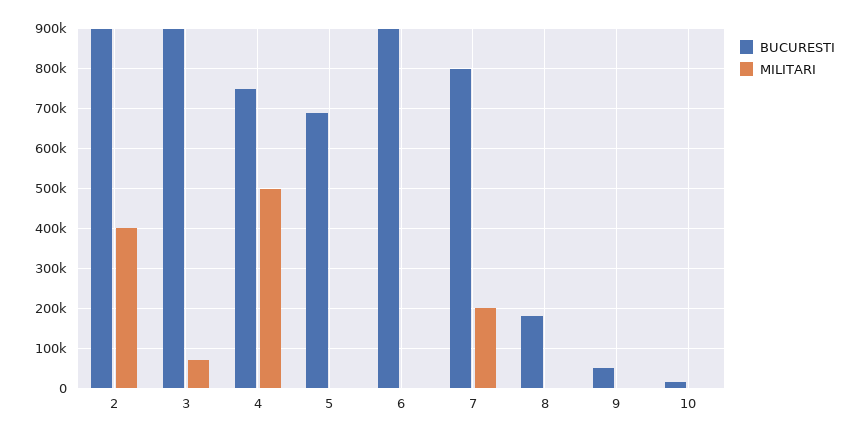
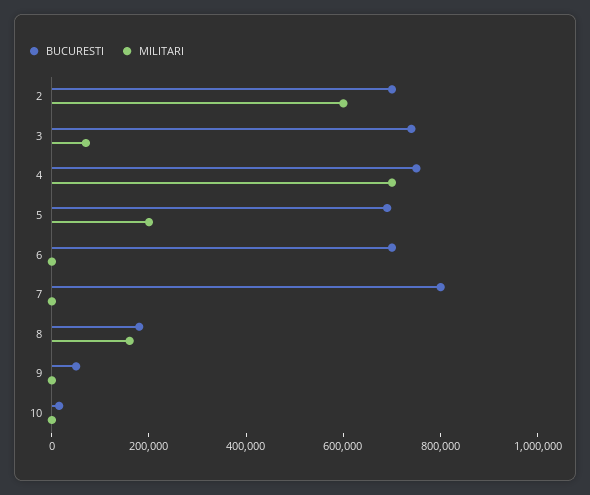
  {
    "BUCURESTI": {
-     "2": 900000,
+     "2": 700000,
-     "3": 900000,
+     "3": 750000,
      "4": 760000,
      "5": 700000,
-     "6": 900000,
+     "6": 700000,
      "7": 800000,
      "8": 180000,
      "9": 60000,
      "10": 20000
    },
    "MILITARI": {
-     "2": 400000,
+     "2": 600000,
      "3": 80000,
-     "4": 500000,
+     "4": 700000,
-     "5": 0,
+     "5": 200000,
      "6": 0,
-     "7": 200000,
+     "7": 0,
-     "8": 0,
+     "8": 150000,
      "9": 0,
      "10": 0
    }
  }

